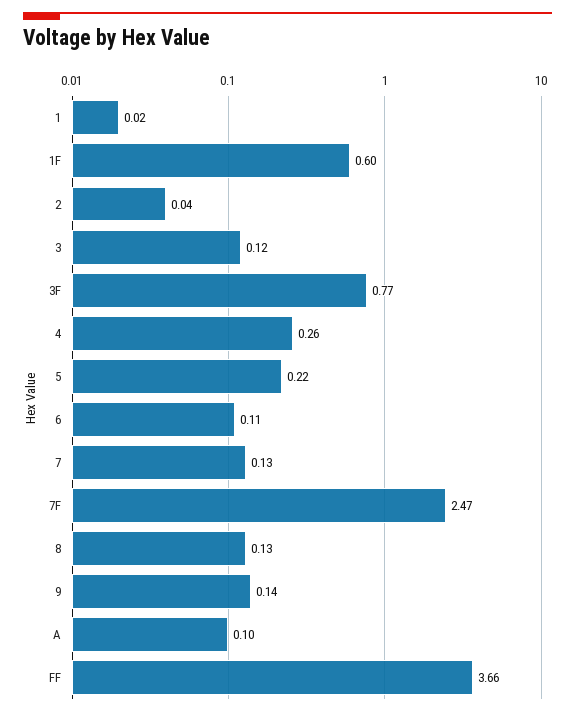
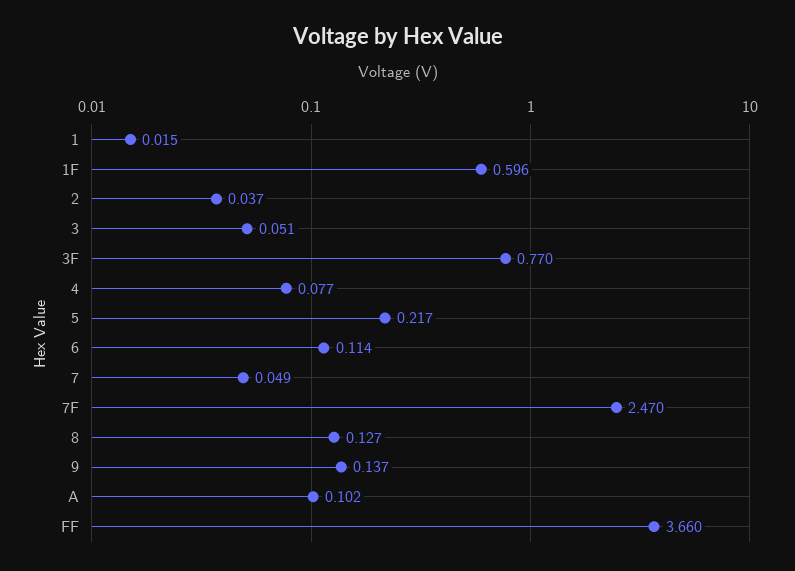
  {
    "1": 0.015,
    "1F": 0.596,
    "2": 0.037,
-   "3": 0.12,
+   "3": 0.051,
    "3F": 0.77,
-   "4": 0.26,
+   "4": 0.077,
    "5": 0.217,
    "6": 0.114,
-   "7": 0.13,
+   "7": 0.049,
    "7F": 2.47,
    "8": 0.127,
    "9": 0.137,
    "A": 0.102,
    "FF": 3.66
  }

